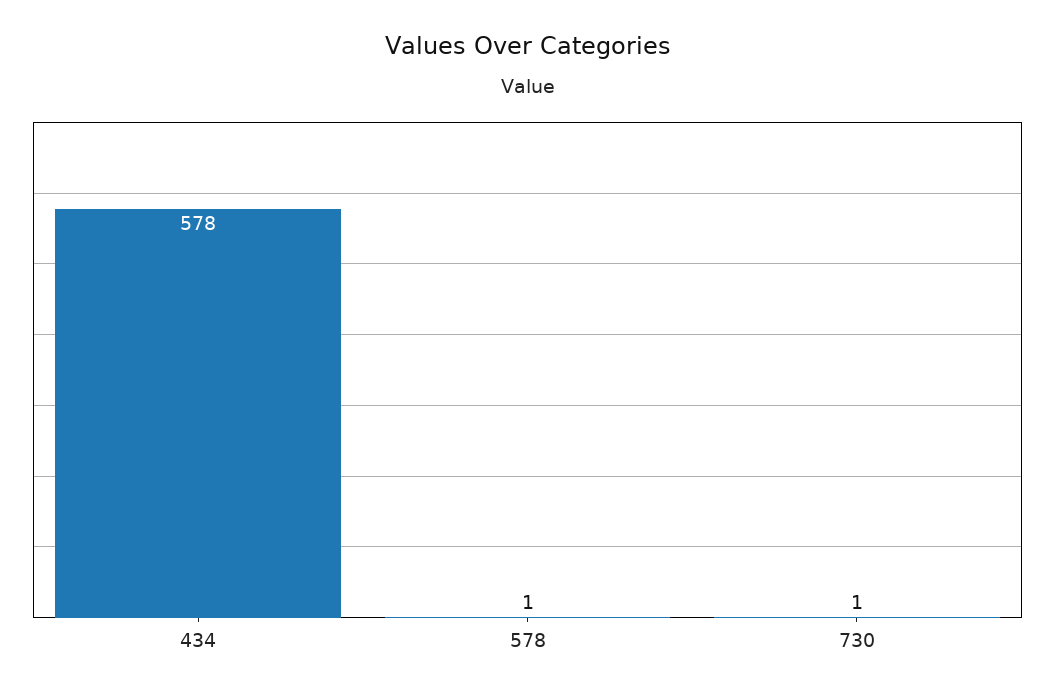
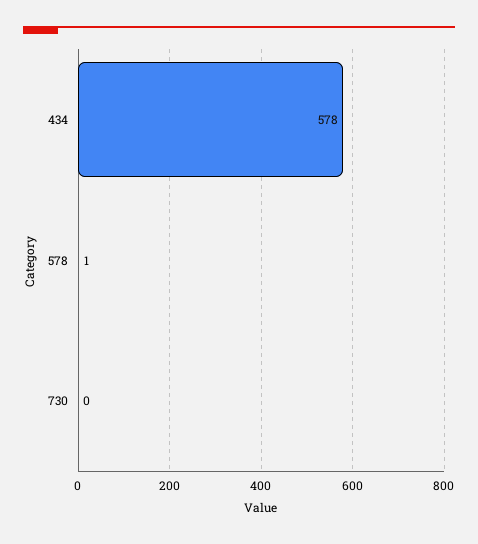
  {
    "434": 578,
    "578": 1,
-   "730": 1
+   "730": 0
  }

